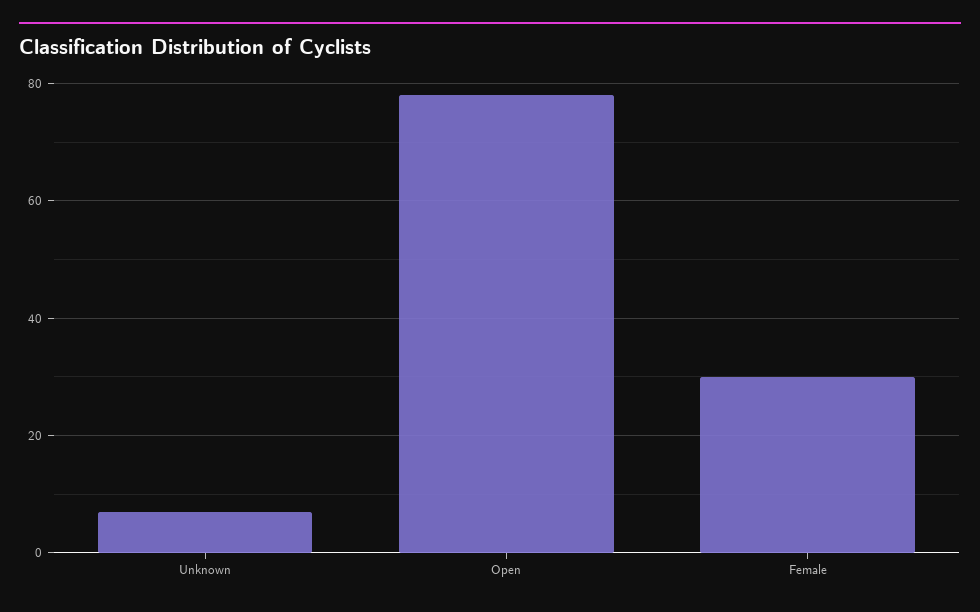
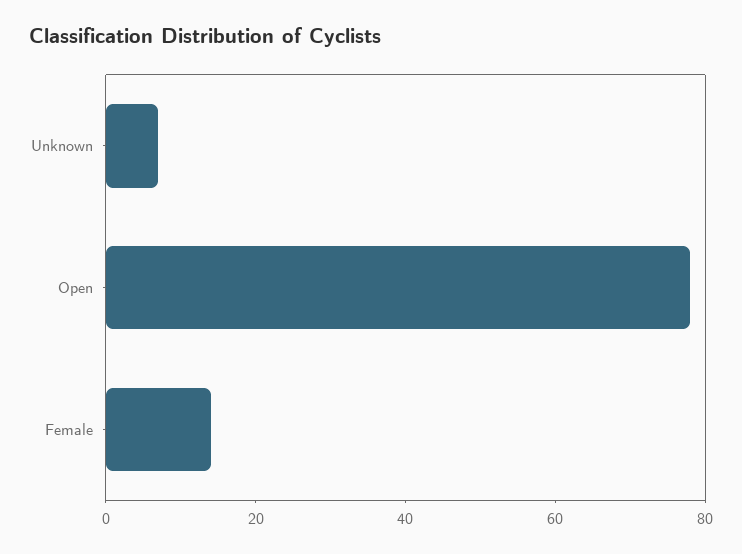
  {
    "Unknown": 5,
    "Open": 80,
-   "Female": 30
+   "Female": 15
  }

